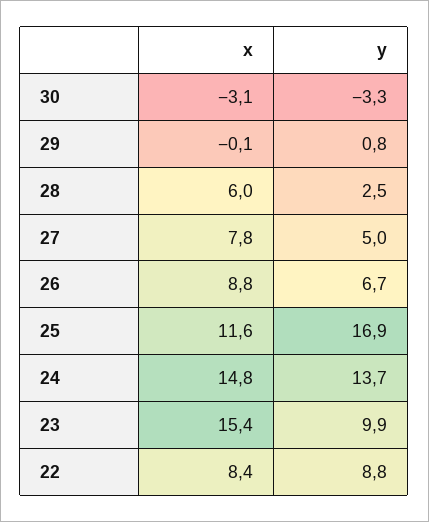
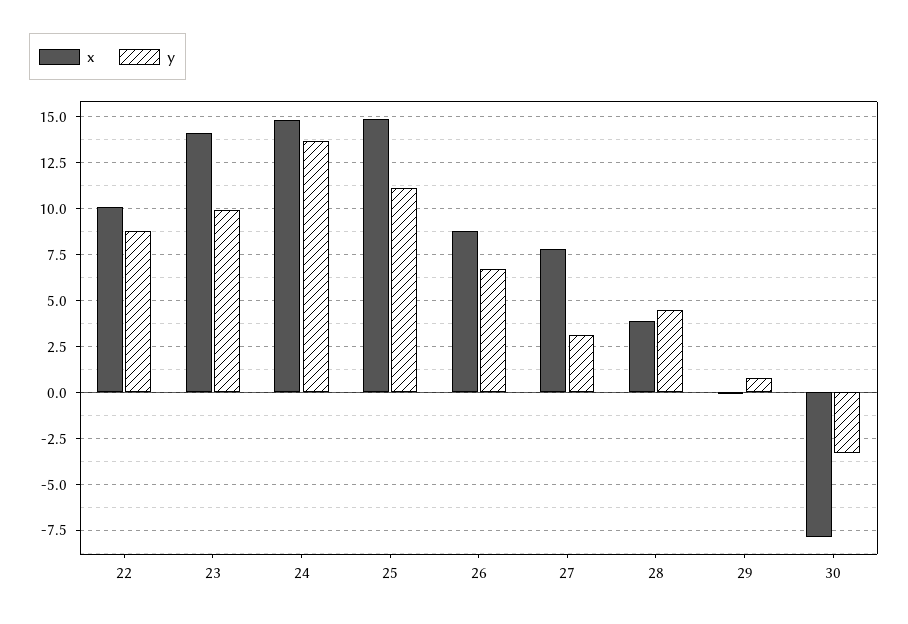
  {
    "x": {
-     "30": -3.1,
+     "30": -8,
      "29": -0.1,
-     "28": 6,
+     "28": 4,
      "27": 7.8,
      "26": 8.8,
-     "25": 11.6,
+     "25": 15,
      "24": 14.8,
-     "23": 15.4,
+     "23": 14,
-     "22": 8.4
+     "22": 10
    },
    "y": {
      "30": -3.3,
      "29": 0.8,
-     "28": 2.5,
+     "28": 4.5,
-     "27": 5,
+     "27": 3,
      "26": 6.7,
-     "25": 16.9,
+     "25": 11,
      "24": 13.7,
      "23": 9.9,
      "22": 8.8
    }
  }

